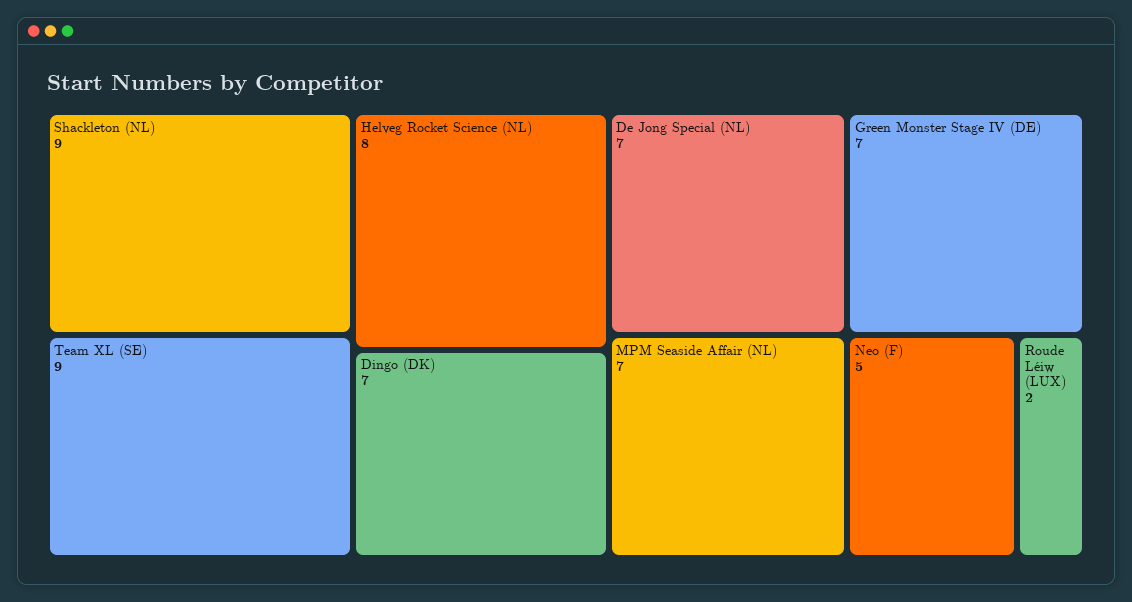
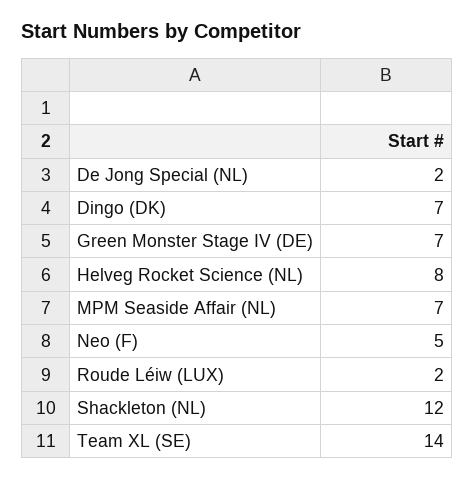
  {
-   "Shackleton (NL)": 9,
+   "Shackleton (NL)": 12,
-   "Team XL (SE)": 9,
+   "Team XL (SE)": 14,
    "Helveg Rocket Science (NL)": 8,
    "Dingo (DK)": 7,
-   "De Jong Special (NL)": 7,
+   "De Jong Special (NL)": 2,
    "MPM Seaside Affair (NL)": 7,
    "Green Monster Stage IV (DE)": 7,
    "Neo (F)": 5,
    "Roude Léiw (LUX)": 2
  }

